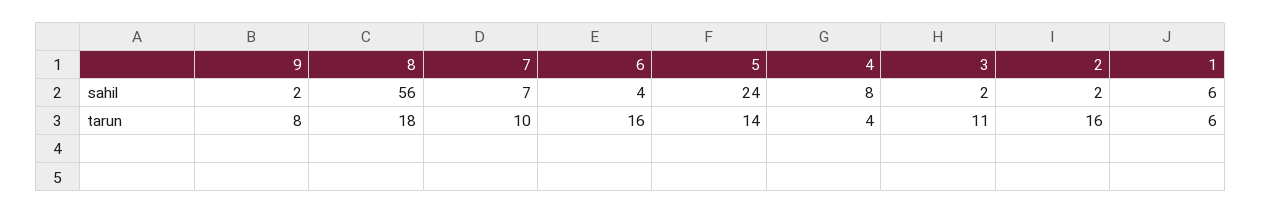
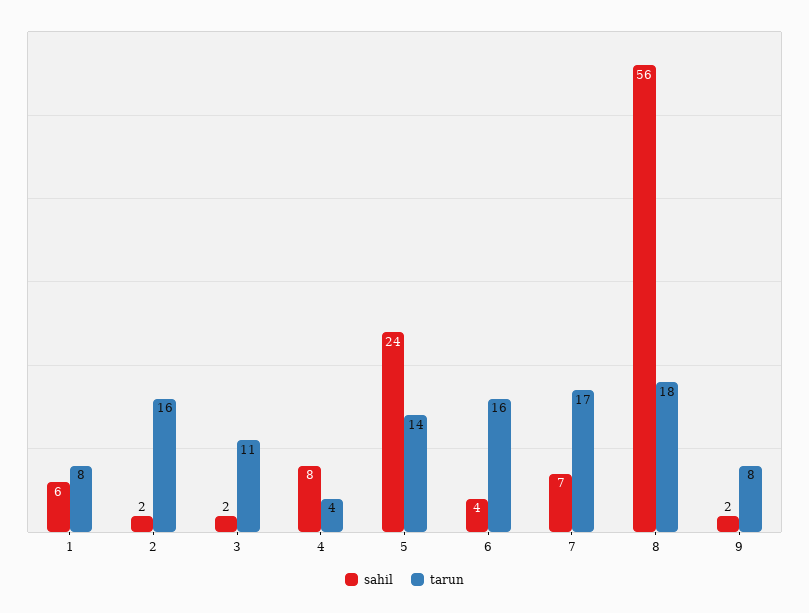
  {
    "sahil": {
      "9": 2,
      "8": 56,
      "7": 7,
      "6": 4,
      "5": 24,
      "4": 8,
      "3": 2,
      "2": 2,
      "1": 6
    },
    "tarun": {
      "9": 8,
      "8": 18,
-     "7": 10,
+     "7": 17,
      "6": 16,
      "5": 14,
      "4": 4,
      "3": 11,
      "2": 16,
-     "1": 6
+     "1": 8
    }
  }

